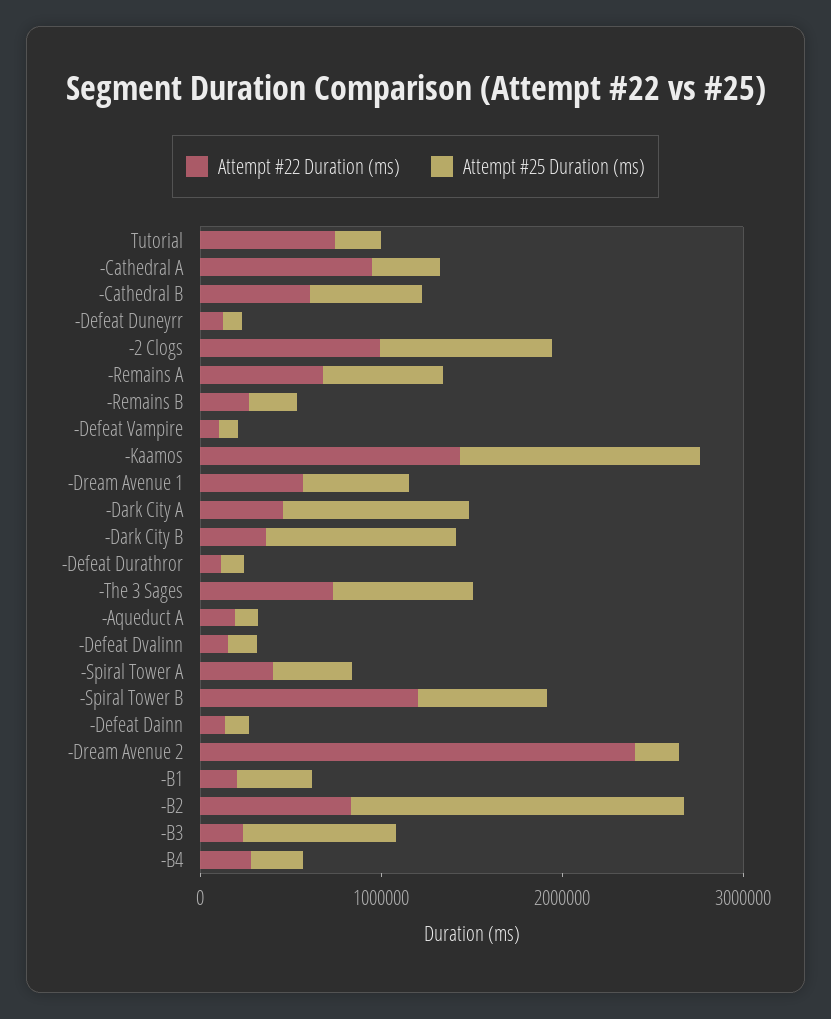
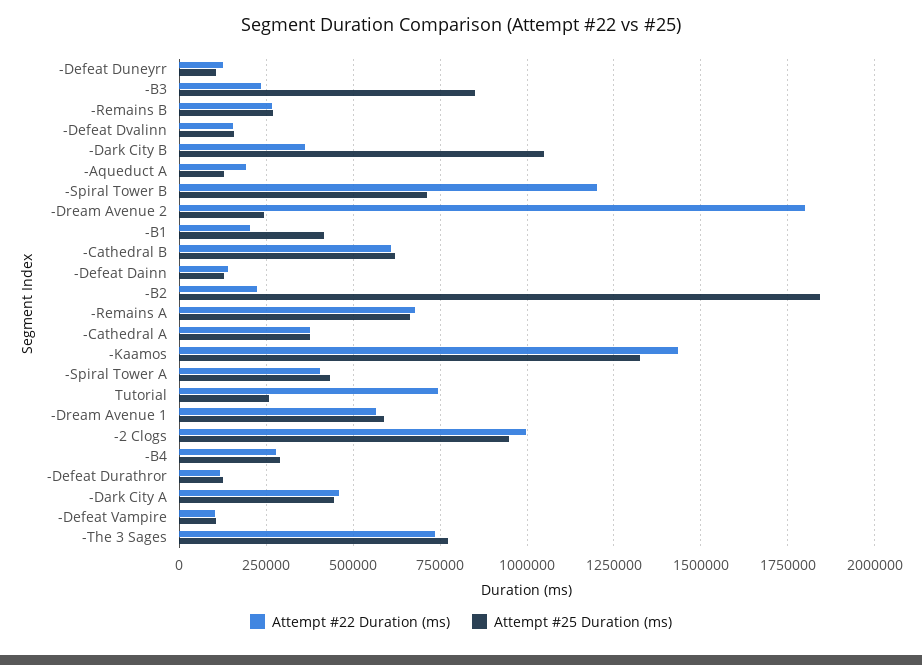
  {
    "Attempt #22 Duration (ms)": {
      "Tutorial": 750000,
-     "-Cathedral A": 1000000,
+     "-Cathedral A": 375000,
      "-Cathedral B": 600000,
      "-Defeat Duneyrr": 125000,
      "-2 Clogs": 1000000,
      "-Remains A": 675000,
      "-Remains B": 275000,
      "-Defeat Vampire": 100000,
      "-Kaamos": 1425000,
      "-Dream Avenue 1": 575000,
      "-Dark City A": 450000,
      "-Dark City B": 375000,
      "-Defeat Durathror": 125000,
      "-The 3 Sages": 725000,
      "-Aqueduct A": 200000,
      "-Defeat Dvalinn": 150000,
      "-Spiral Tower A": 400000,
      "-Spiral Tower B": 1200000,
      "-Defeat Dainn": 150000,
-     "-Dream Avenue 2": 2400000,
+     "-Dream Avenue 2": 1800000,
      "-B1": 200000,
-     "-B2": 800000,
+     "-B2": 225000,
      "-B3": 225000,
      "-B4": 275000
    },
    "Attempt #25 Duration (ms)": {
      "Tutorial": 250000,
      "-Cathedral A": 375000,
      "-Cathedral B": 625000,
      "-Defeat Duneyrr": 100000,
      "-2 Clogs": 950000,
      "-Remains A": 675000,
      "-Remains B": 275000,
      "-Defeat Vampire": 100000,
      "-Kaamos": 1325000,
      "-Dream Avenue 1": 600000,
-     "-Dark City A": 1000000,
+     "-Dark City A": 450000,
      "-Dark City B": 1050000,
      "-Defeat Durathror": 125000,
      "-The 3 Sages": 775000,
      "-Aqueduct A": 125000,
      "-Defeat Dvalinn": 150000,
      "-Spiral Tower A": 425000,
      "-Spiral Tower B": 725000,
      "-Defeat Dainn": 125000,
      "-Dream Avenue 2": 250000,
      "-B1": 425000,
      "-B2": 1850000,
      "-B3": 850000,
      "-B4": 300000
    }
  }

